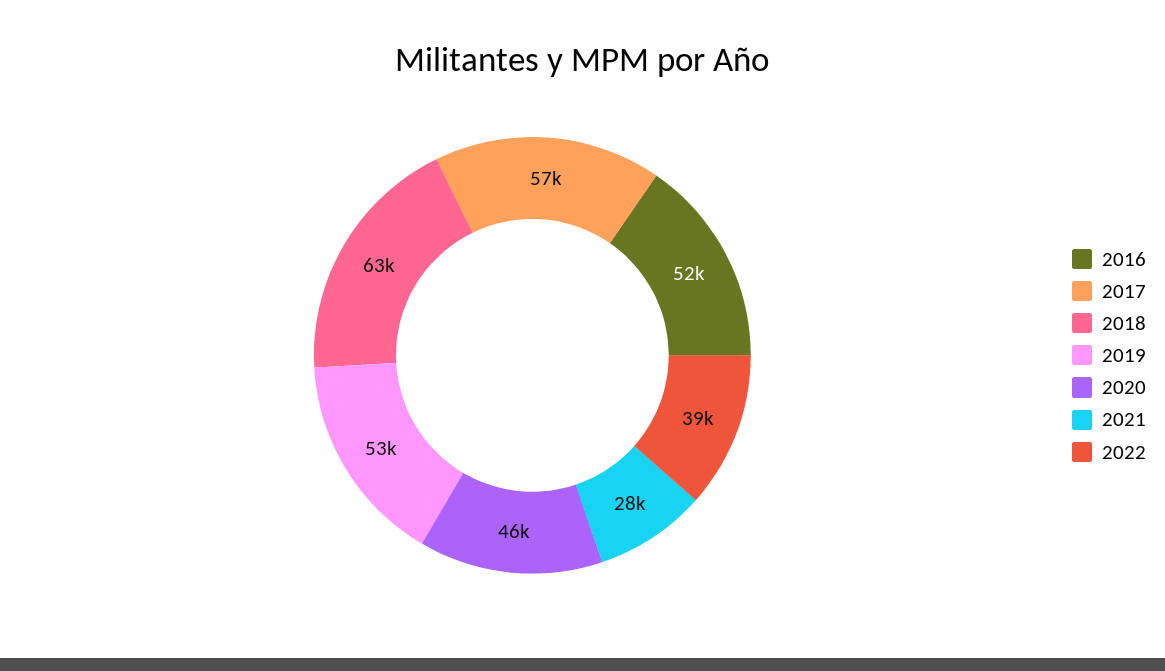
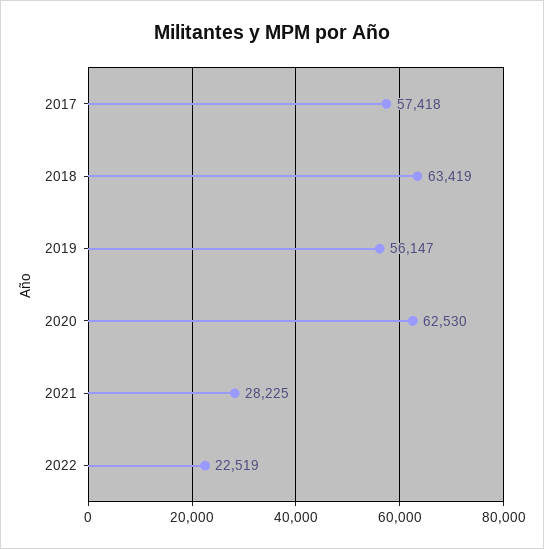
  {
-   "2016": 52000,
    "2017": 57418,
    "2018": 63419,
-   "2019": 53000,
+   "2019": 56147,
-   "2020": 46000,
+   "2020": 62530,
    "2021": 28225,
-   "2022": 39000
+   "2022": 22519
  }

